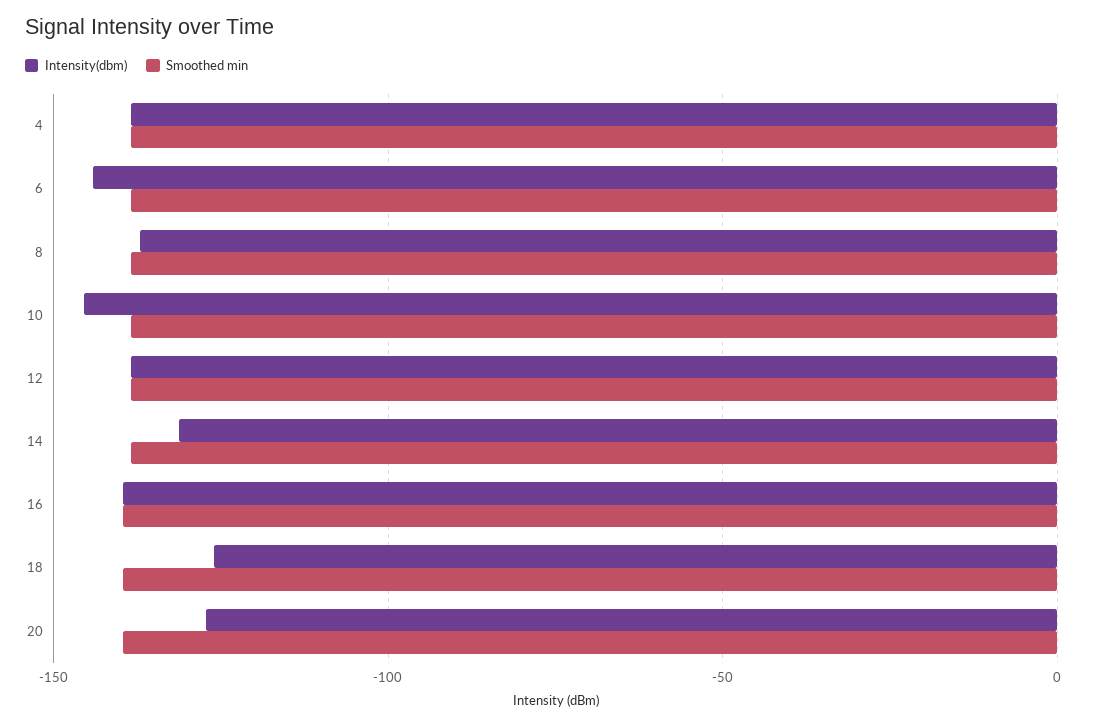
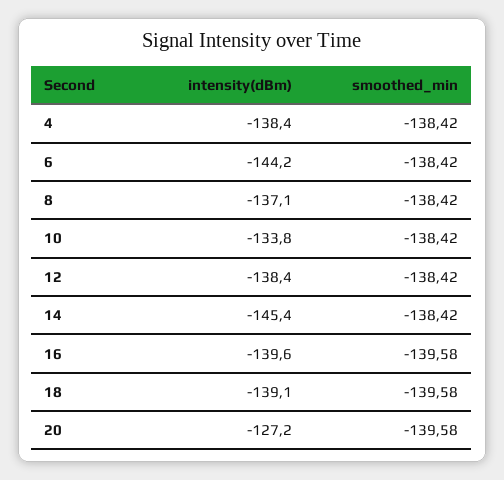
  {
    "Intensity(dbm)": {
      "4": -138.4,
      "6": -144.2,
      "8": -137.1,
-     "10": -145,
+     "10": -133.8,
      "12": -138.4,
-     "14": -130,
+     "14": -145.4,
      "16": -139.6,
-     "18": -125,
+     "18": -139.1,
      "20": -127.2
    },
    "Smoothed min": {
      "4": -138.42,
      "6": -138.42,
      "8": -138.42,
      "10": -138.42,
      "12": -138.42,
      "14": -138.42,
      "16": -139.58,
      "18": -139.58,
      "20": -139.58
    }
  }

